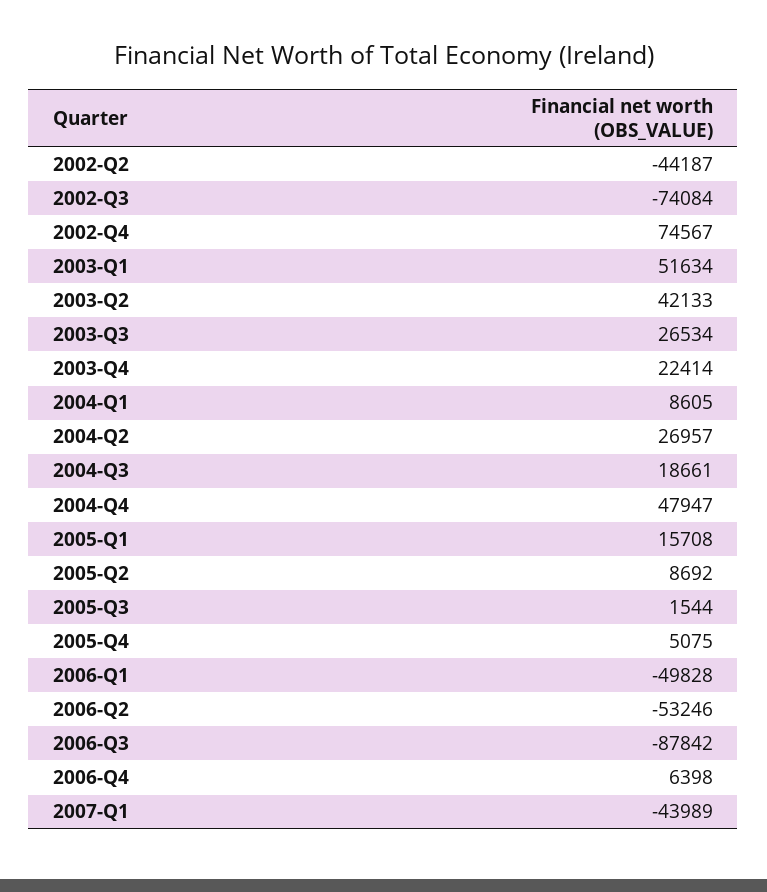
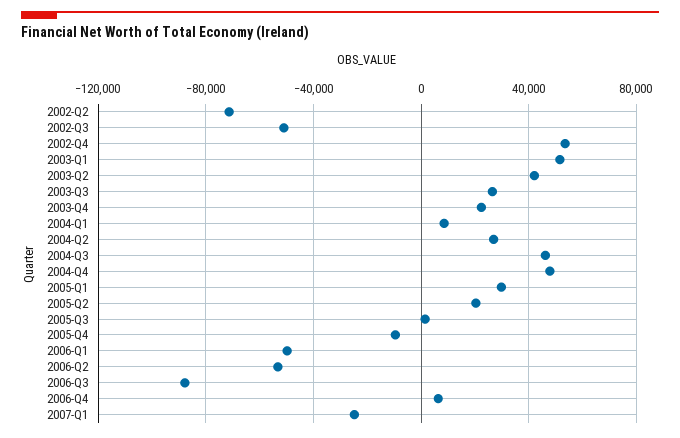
  {
-   "2002-Q2": -44187,
+   "2002-Q2": -70000,
-   "2002-Q3": -74084,
+   "2002-Q3": -50000,
-   "2002-Q4": 74567,
+   "2002-Q4": 55000,
    "2003-Q1": 51634,
    "2003-Q2": 42133,
    "2003-Q3": 26534,
    "2003-Q4": 22414,
    "2004-Q1": 8605,
    "2004-Q2": 26957,
-   "2004-Q3": 18661,
+   "2004-Q3": 45000,
    "2004-Q4": 47947,
-   "2005-Q1": 15708,
+   "2005-Q1": 30000,
-   "2005-Q2": 8692,
+   "2005-Q2": 20000,
    "2005-Q3": 1544,
-   "2005-Q4": 5075,
+   "2005-Q4": -10000,
    "2006-Q1": -49828,
    "2006-Q2": -53246,
    "2006-Q3": -87842,
    "2006-Q4": 6398,
-   "2007-Q1": -43989
+   "2007-Q1": -25000
  }

